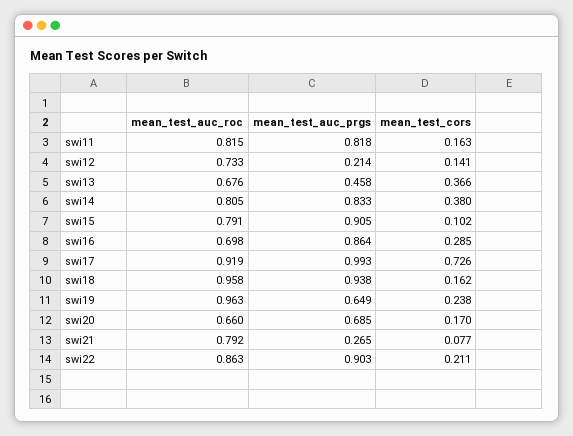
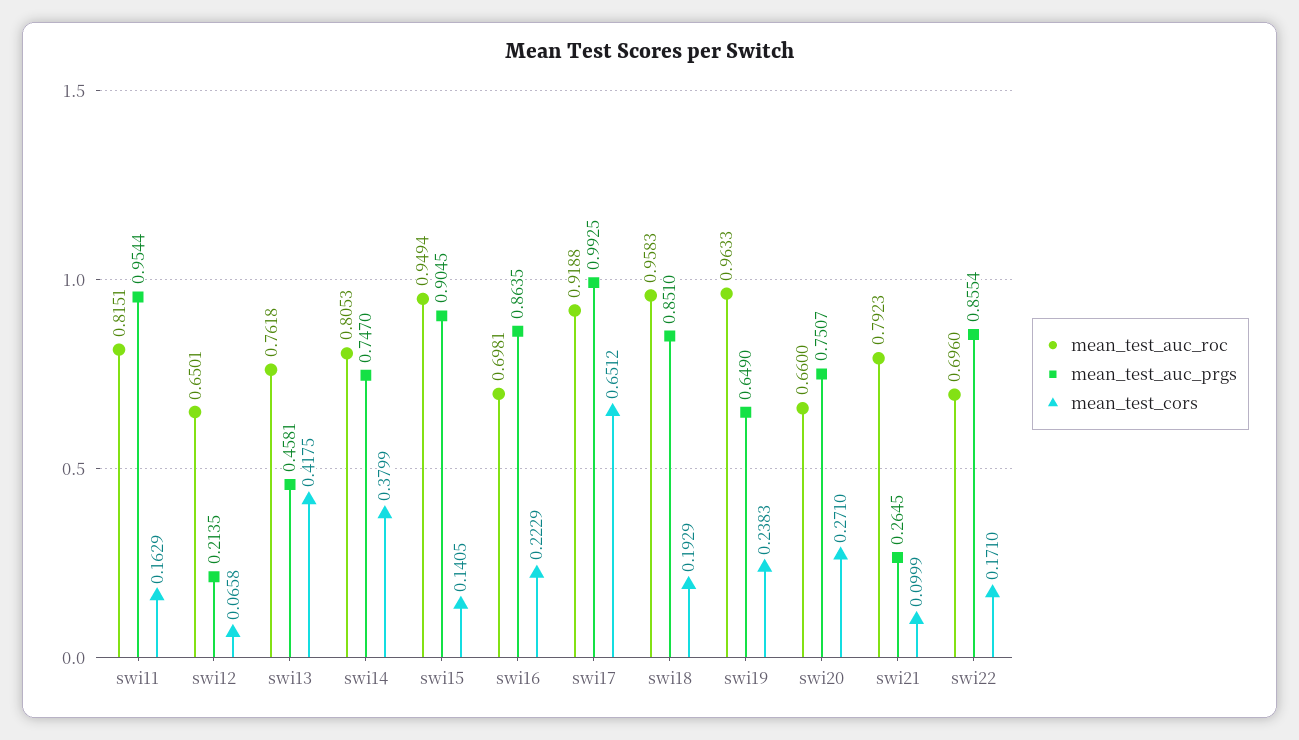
  {
    "mean_test_auc_roc": {
      "swi11": 0.8151,
-     "swi12": 0.733,
+     "swi12": 0.6501,
-     "swi13": 0.676,
+     "swi13": 0.7618,
      "swi14": 0.8053,
-     "swi15": 0.791,
+     "swi15": 0.9494,
      "swi16": 0.6981,
      "swi17": 0.9188,
      "swi18": 0.9583,
      "swi19": 0.9633,
      "swi20": 0.66,
      "swi21": 0.7923,
-     "swi22": 0.863
+     "swi22": 0.696
    },
    "mean_test_auc_prgs": {
-     "swi11": 0.818,
+     "swi11": 0.9544,
      "swi12": 0.2135,
      "swi13": 0.4581,
-     "swi14": 0.833,
+     "swi14": 0.747,
      "swi15": 0.9045,
      "swi16": 0.8635,
      "swi17": 0.9925,
-     "swi18": 0.938,
+     "swi18": 0.851,
      "swi19": 0.649,
-     "swi20": 0.685,
+     "swi20": 0.7507,
      "swi21": 0.2645,
-     "swi22": 0.903
+     "swi22": 0.8554
    },
    "mean_test_cors": {
      "swi11": 0.1629,
-     "swi12": 0.141,
+     "swi12": 0.0658,
-     "swi13": 0.366,
+     "swi13": 0.4175,
      "swi14": 0.3799,
-     "swi15": 0.102,
+     "swi15": 0.1405,
-     "swi16": 0.285,
+     "swi16": 0.2229,
-     "swi17": 0.726,
+     "swi17": 0.6512,
-     "swi18": 0.162,
+     "swi18": 0.1929,
      "swi19": 0.2383,
-     "swi20": 0.17,
+     "swi20": 0.271,
-     "swi21": 0.077,
+     "swi21": 0.0999,
-     "swi22": 0.211
+     "swi22": 0.171
    }
  }

